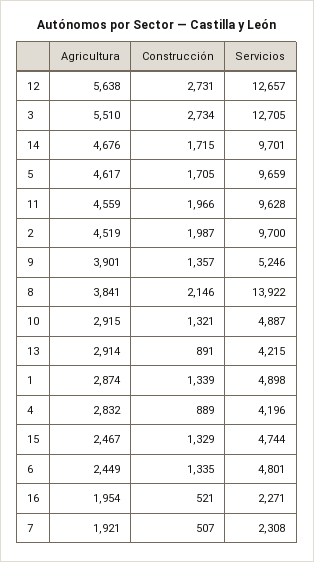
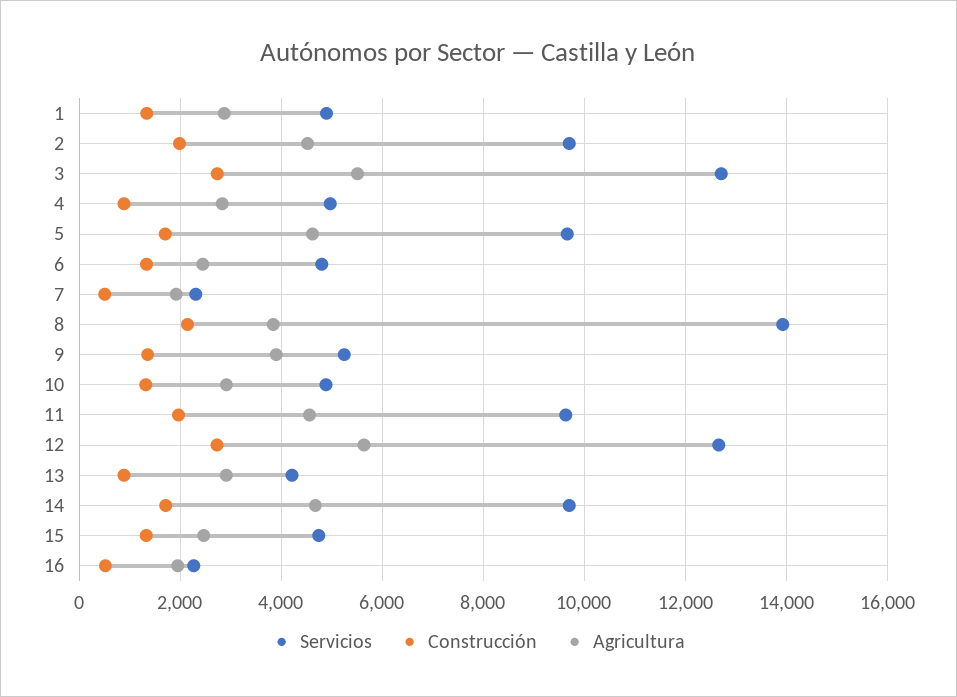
  {
    "Agricultura": {
      "12": 5638,
      "3": 5510,
      "14": 4676,
      "5": 4617,
      "11": 4559,
      "2": 4519,
      "9": 3901,
      "8": 3841,
      "10": 2915,
      "13": 2914,
      "1": 2874,
      "4": 2832,
      "15": 2467,
      "6": 2449,
      "16": 1954,
      "7": 1921
    },
    "Construcción": {
      "12": 2731,
      "3": 2734,
      "14": 1715,
      "5": 1705,
      "11": 1966,
      "2": 1987,
      "9": 1357,
      "8": 2146,
      "10": 1321,
      "13": 891,
      "1": 1339,
      "4": 889,
      "15": 1329,
      "6": 1335,
      "16": 521,
      "7": 507
    },
    "Servicios": {
      "12": 12657,
      "3": 12705,
      "14": 9701,
      "5": 9659,
      "11": 9628,
      "2": 9700,
      "9": 5246,
      "8": 13922,
      "10": 4887,
      "13": 4215,
      "1": 4898,
-     "4": 4196,
+     "4": 5000,
      "15": 4744,
      "6": 4801,
      "16": 2271,
      "7": 2308
    }
  }

